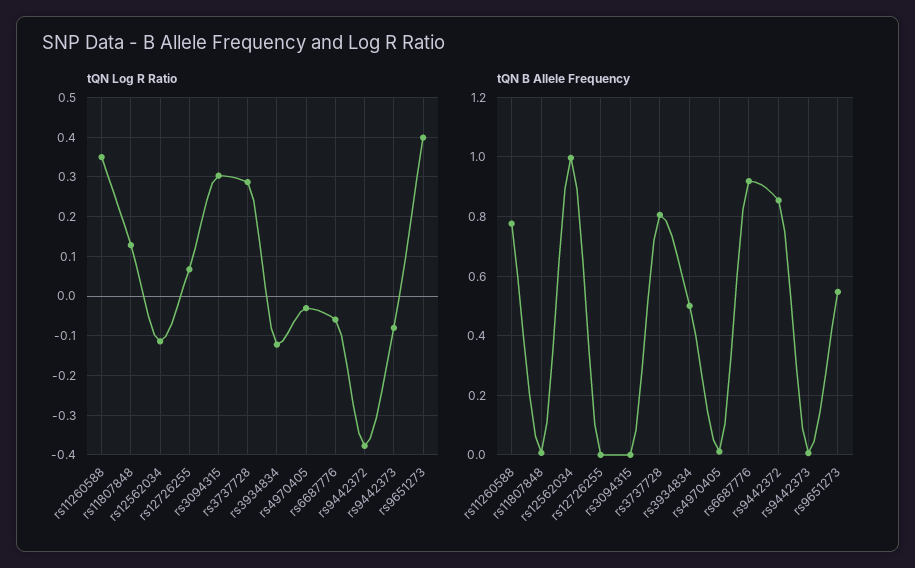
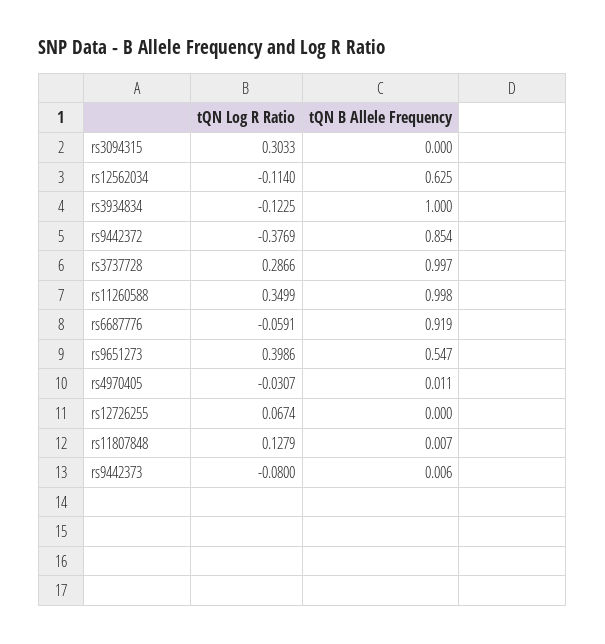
  {
    "tQN Log R Ratio": {
      "rs11260588": 0.3499,
      "rs11807848": 0.1279,
      "rs12562034": -0.114,
      "rs12726255": 0.0674,
      "rs3094315": 0.3033,
      "rs3737728": 0.2866,
      "rs3934834": -0.1225,
      "rs4970405": -0.0307,
      "rs6687776": -0.0591,
      "rs9442372": -0.3769,
      "rs9442373": -0.08,
      "rs9651273": 0.3986
    },
    "tQN B Allele Frequency": {
-     "rs11260588": 0.775,
+     "rs11260588": 0.998,
      "rs11807848": 0.007,
-     "rs12562034": 1,
+     "rs12562034": 0.625,
      "rs12726255": 0,
      "rs3094315": 0,
-     "rs3737728": 0.8,
+     "rs3737728": 0.997,
-     "rs3934834": 0.5,
+     "rs3934834": 1,
      "rs4970405": 0.011,
      "rs6687776": 0.919,
      "rs9442372": 0.854,
      "rs9442373": 0.006,
      "rs9651273": 0.547
    }
  }

